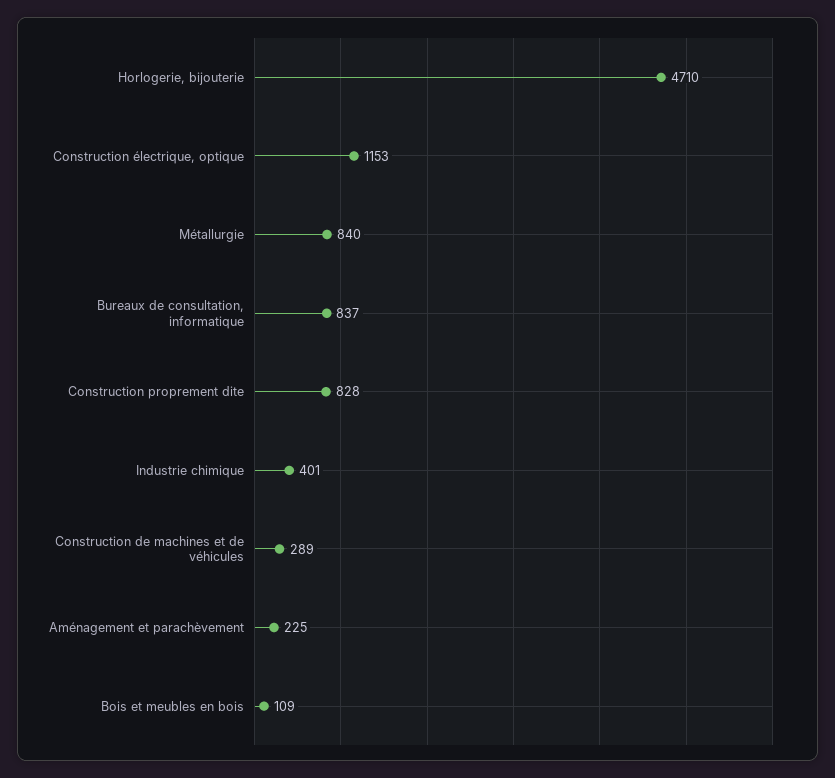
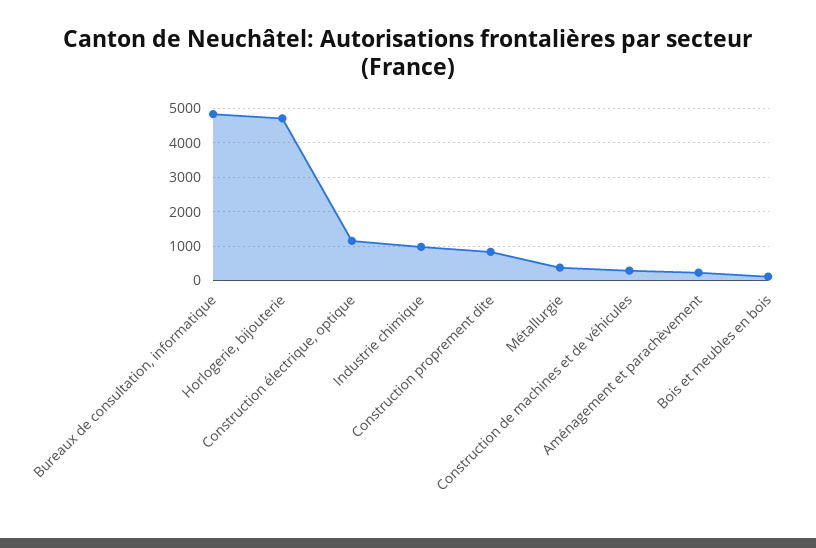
  {
    "Horlogerie, bijouterie": 4710,
    "Construction électrique, optique": 1153,
-   "Métallurgie": 840,
+   "Métallurgie": 400,
-   "Bureaux de consultation, informatique": 837,
+   "Bureaux de consultation, informatique": 4800,
    "Construction proprement dite": 828,
-   "Industrie chimique": 401,
+   "Industrie chimique": 1000,
    "Construction de machines et de véhicules": 289,
    "Aménagement et parachèvement": 225,
    "Bois et meubles en bois": 109
  }

